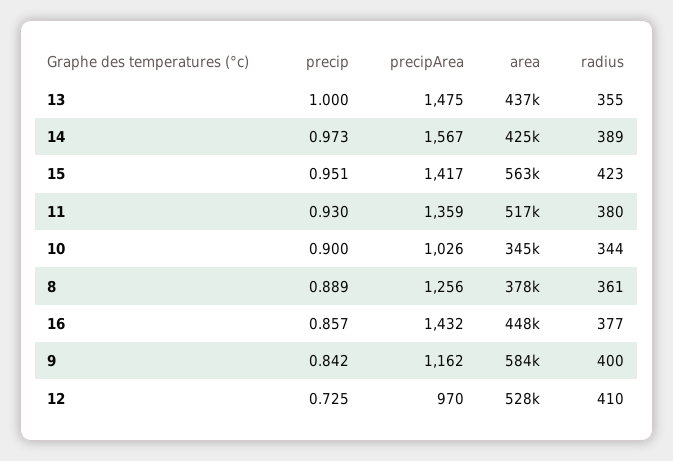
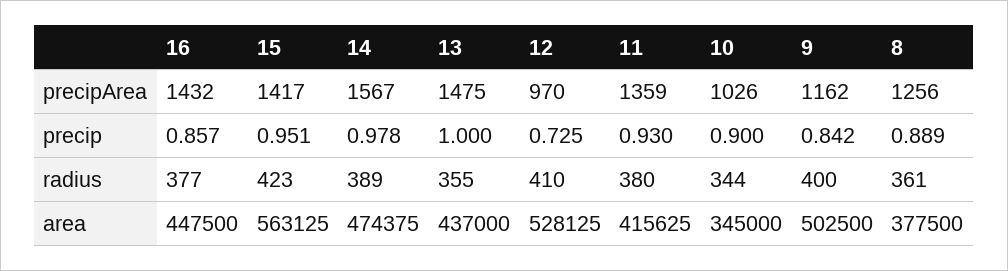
  {
    "precip": {
      "13": 1,
-     "14": 0.973,
+     "14": 0.978,
      "15": 0.951,
      "11": 0.93,
      "10": 0.9,
      "8": 0.889,
      "16": 0.857,
      "9": 0.842,
      "12": 0.725
    },
    "precipArea": {
      "13": 1475,
      "14": 1567,
      "15": 1417,
      "11": 1359,
      "10": 1026,
      "8": 1256,
      "16": 1432,
      "9": 1162,
      "12": 970
    },
    "area": {
      "13": 437000,
-     "14": 425000,
+     "14": 474375,
      "15": 563125,
-     "11": 517000,
+     "11": 415625,
      "10": 345000,
      "8": 377500,
      "16": 447500,
-     "9": 584000,
+     "9": 502500,
      "12": 528125
    },
    "radius": {
      "13": 355,
      "14": 389,
      "15": 423,
      "11": 380,
      "10": 344,
      "8": 361,
      "16": 377,
      "9": 400,
      "12": 410
    }
  }

